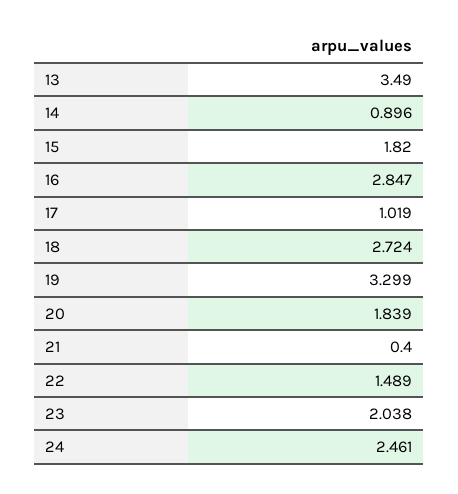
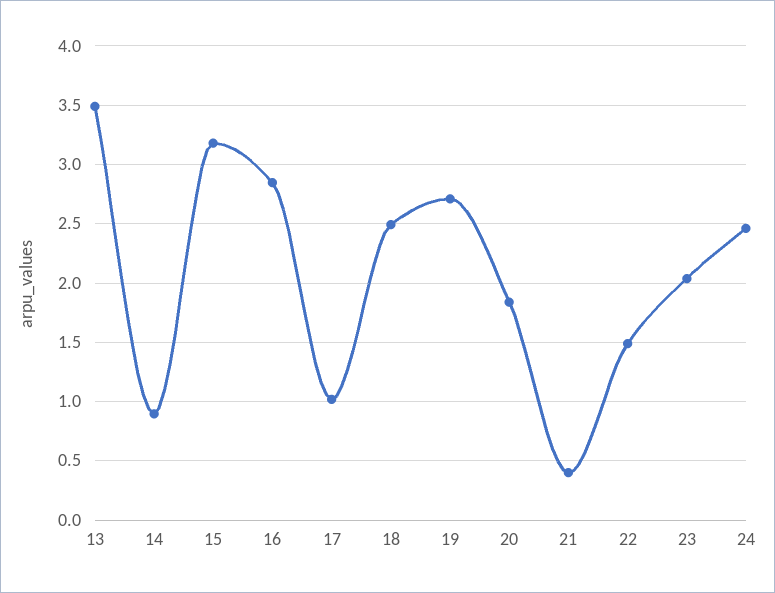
  {
    "13": 3.49,
    "14": 0.896,
-   "15": 1.82,
+   "15": 3.2,
    "16": 2.847,
    "17": 1.019,
-   "18": 2.724,
+   "18": 2.5,
-   "19": 3.299,
+   "19": 2.7,
    "20": 1.839,
    "21": 0.4,
    "22": 1.489,
    "23": 2.038,
    "24": 2.461
  }

